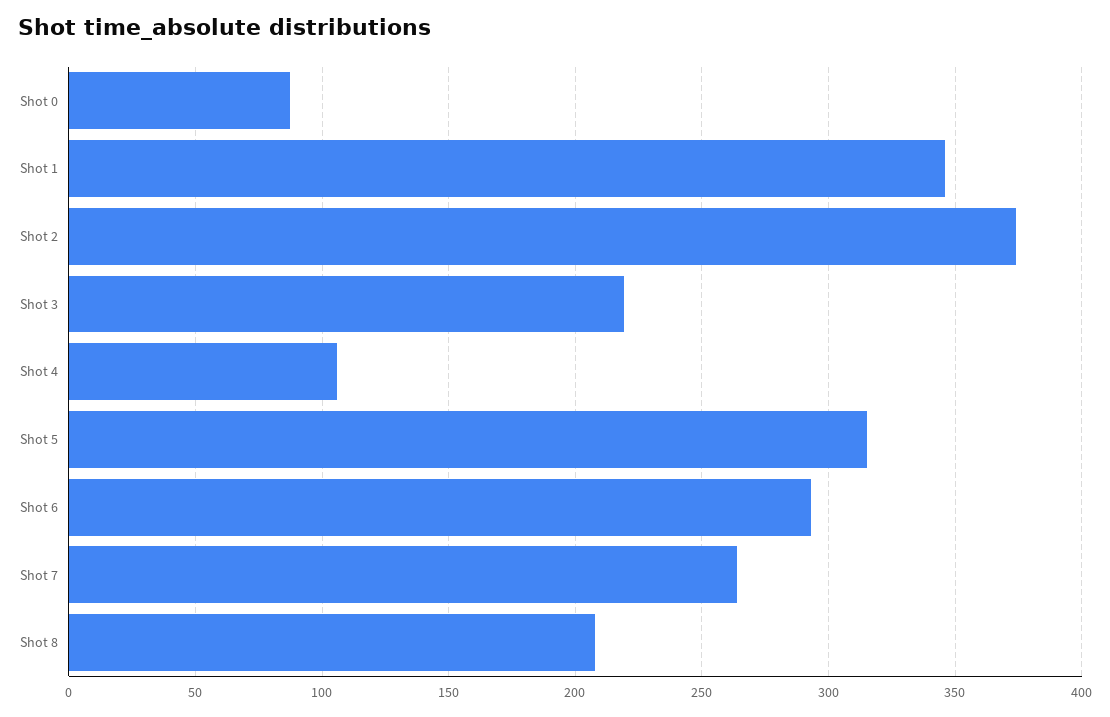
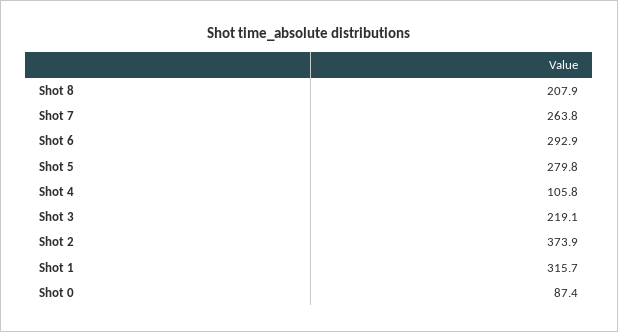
  {
    "Shot 0": 87.4,
-   "Shot 1": 345,
+   "Shot 1": 315.7,
    "Shot 2": 373.9,
    "Shot 3": 219.1,
    "Shot 4": 105.8,
-   "Shot 5": 315,
+   "Shot 5": 279.8,
    "Shot 6": 292.9,
    "Shot 7": 263.8,
    "Shot 8": 207.9
  }

